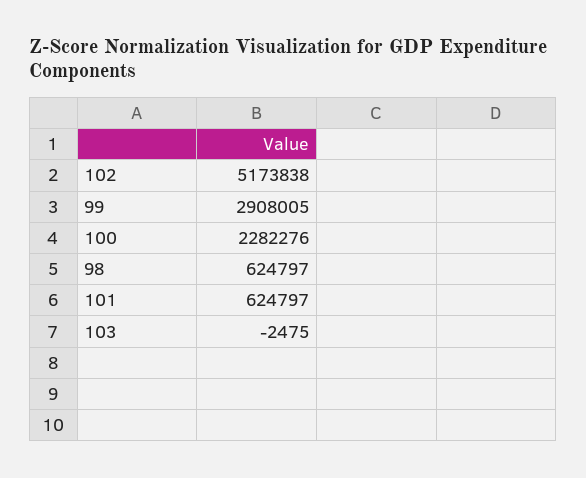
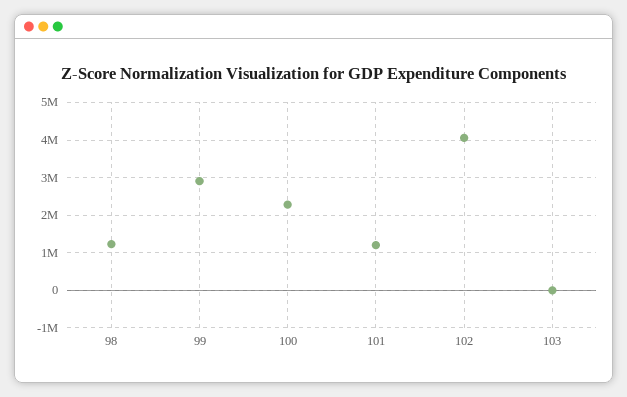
  {
-   "102": 5173838,
+   "102": 4000000,
    "99": 2908005,
    "100": 2282276,
-   "98": 624797,
+   "98": 1200000,
-   "101": 624797,
+   "101": 1200000,
    "103": -2475
  }

